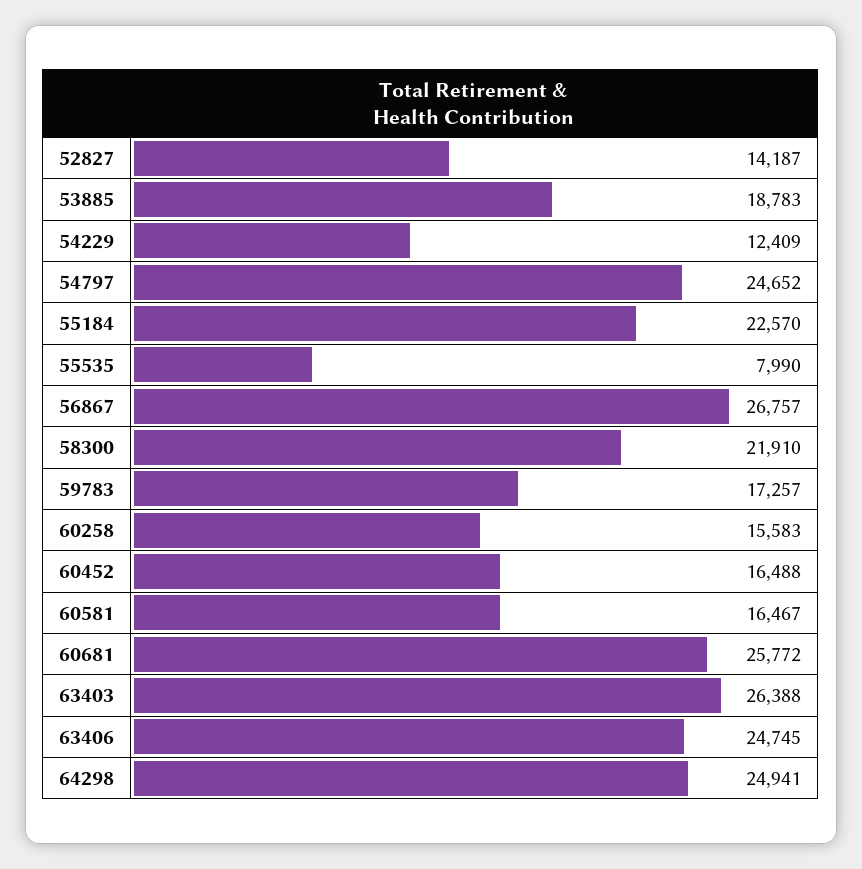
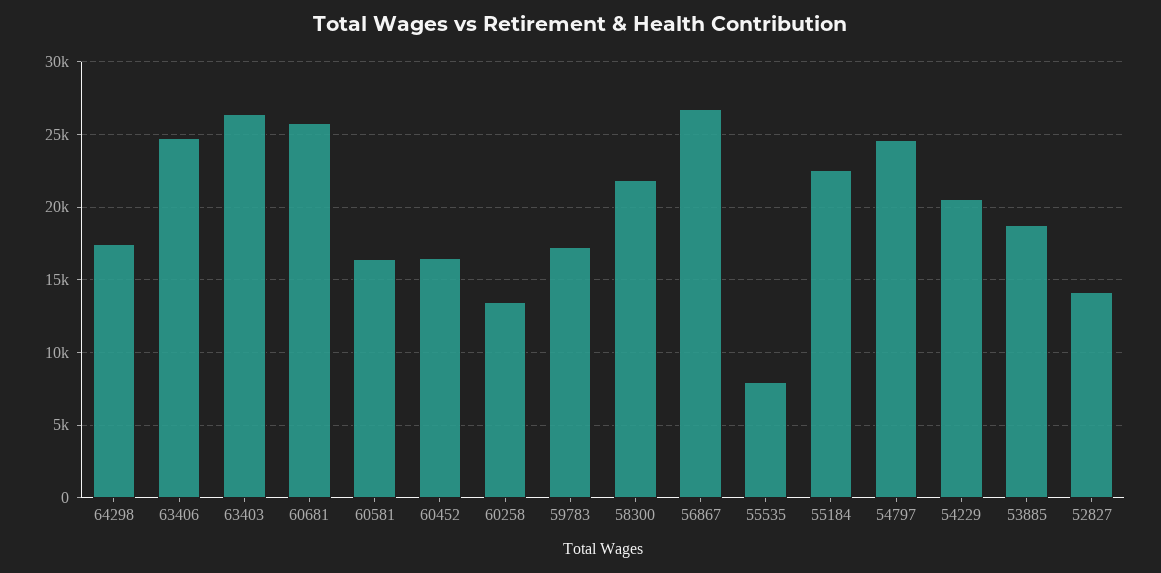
  {
    "52827": 14187,
    "53885": 18783,
-   "54229": 12409,
+   "54229": 20500,
    "54797": 24652,
    "55184": 22570,
    "55535": 7990,
    "56867": 26757,
    "58300": 21910,
    "59783": 17257,
-   "60258": 15583,
+   "60258": 13500,
    "60452": 16488,
    "60581": 16467,
    "60681": 25772,
    "63403": 26388,
    "63406": 24745,
-   "64298": 24941
+   "64298": 17500
  }

